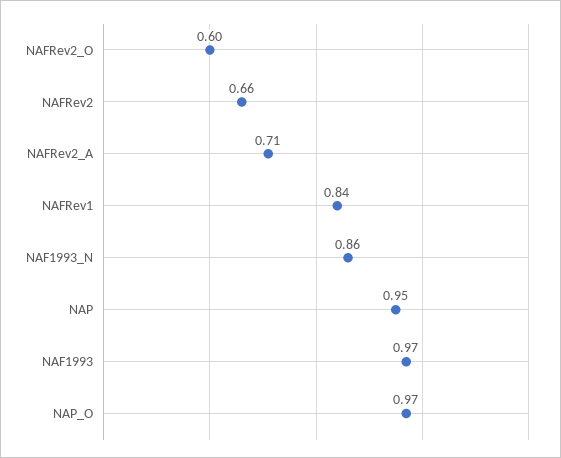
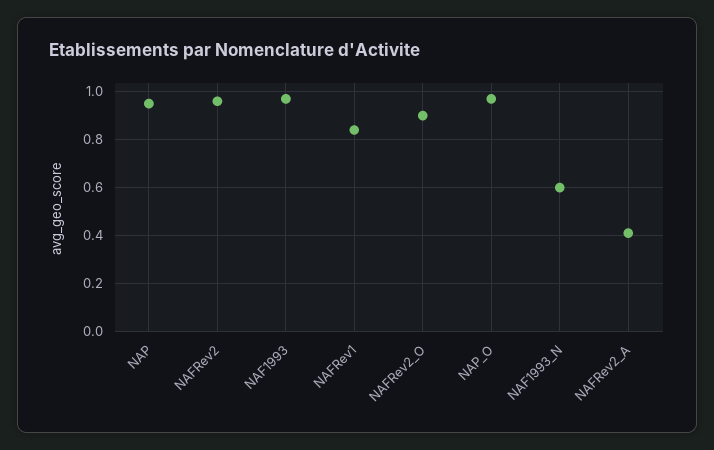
  {
-   "NAFRev2_O": 0.6,
+   "NAFRev2_O": 0.9,
-   "NAFRev2": 0.66,
+   "NAFRev2": 0.95,
-   "NAFRev2_A": 0.71,
+   "NAFRev2_A": 0.4,
    "NAFRev1": 0.84,
-   "NAF1993_N": 0.86,
+   "NAF1993_N": 0.6,
    "NAP": 0.95,
    "NAF1993": 0.97,
    "NAP_O": 0.97
  }

